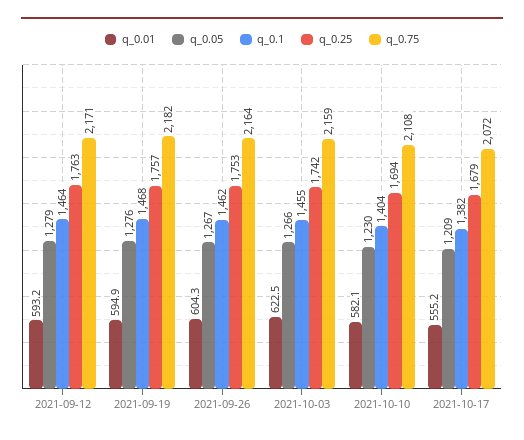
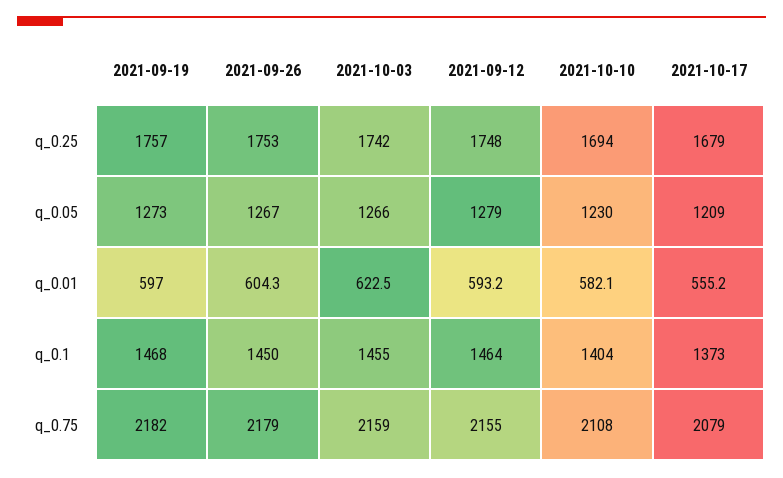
  {
    "q_0.01": {
      "2021-09-12": 593.2,
-     "2021-09-19": 594.9,
+     "2021-09-19": 597,
      "2021-09-26": 604.3,
      "2021-10-03": 622.5,
      "2021-10-10": 582.1,
      "2021-10-17": 555.2
    },
    "q_0.05": {
      "2021-09-12": 1279,
-     "2021-09-19": 1276,
+     "2021-09-19": 1273,
      "2021-09-26": 1267,
      "2021-10-03": 1266,
      "2021-10-10": 1230,
      "2021-10-17": 1209
    },
    "q_0.1": {
      "2021-09-12": 1464,
      "2021-09-19": 1468,
-     "2021-09-26": 1462,
+     "2021-09-26": 1450,
      "2021-10-03": 1455,
      "2021-10-10": 1404,
-     "2021-10-17": 1382
+     "2021-10-17": 1373
    },
    "q_0.25": {
-     "2021-09-12": 1763,
+     "2021-09-12": 1748,
      "2021-09-19": 1757,
      "2021-09-26": 1753,
      "2021-10-03": 1742,
      "2021-10-10": 1694,
      "2021-10-17": 1679
    },
    "q_0.75": {
-     "2021-09-12": 2171,
+     "2021-09-12": 2155,
      "2021-09-19": 2182,
-     "2021-09-26": 2164,
+     "2021-09-26": 2179,
      "2021-10-03": 2159,
      "2021-10-10": 2108,
-     "2021-10-17": 2072
+     "2021-10-17": 2079
    }
  }

